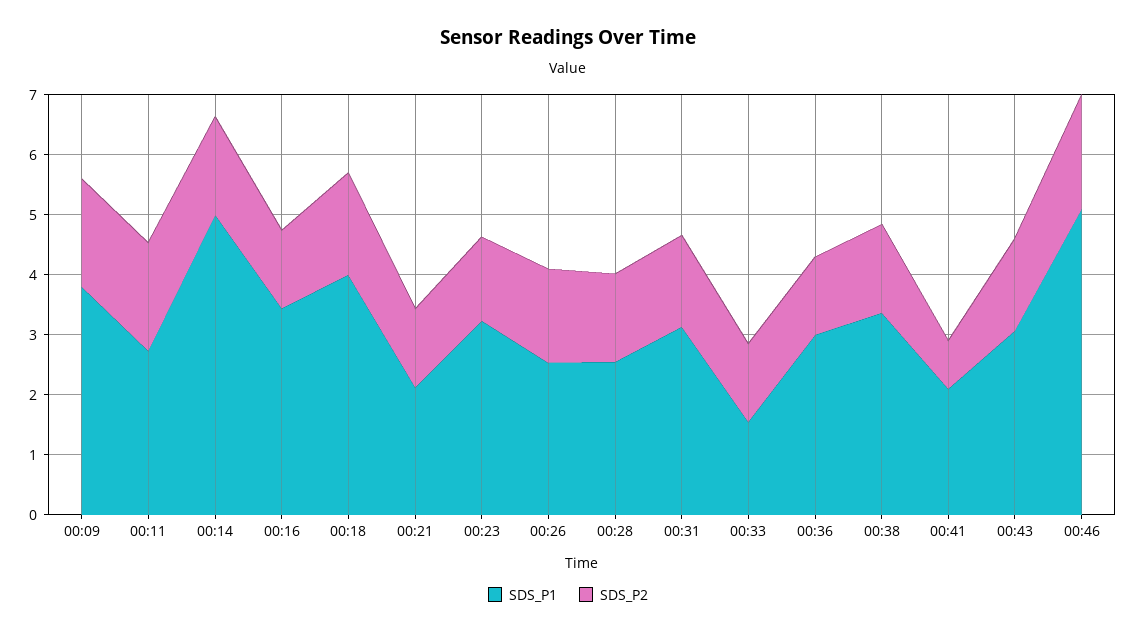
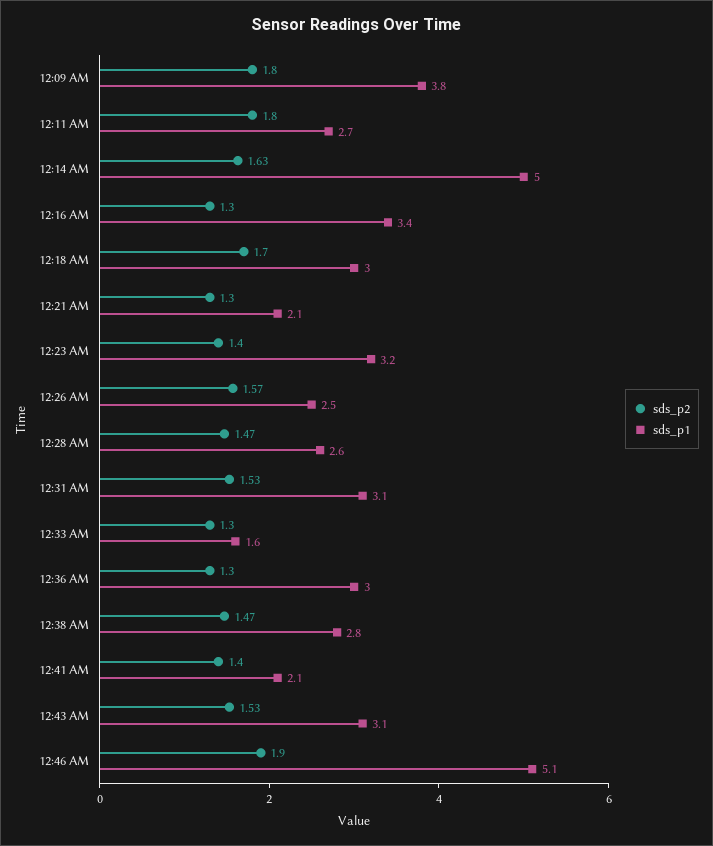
  {
    "SDS_P1": {
      "00:09": 3.8,
      "00:11": 2.7,
      "00:14": 5,
      "00:16": 3.4,
-     "00:18": 4,
+     "00:18": 3,
      "00:21": 2.1,
      "00:23": 3.2,
      "00:26": 2.5,
      "00:28": 2.6,
      "00:31": 3.1,
      "00:33": 1.6,
      "00:36": 3,
-     "00:38": 3.4,
+     "00:38": 2.8,
      "00:41": 2.1,
      "00:43": 3.1,
      "00:46": 5.1
    },
    "SDS_P2": {
      "00:09": 1.8,
      "00:11": 1.8,
      "00:14": 1.63,
      "00:16": 1.3,
      "00:18": 1.7,
      "00:21": 1.3,
      "00:23": 1.4,
      "00:26": 1.57,
      "00:28": 1.47,
      "00:31": 1.53,
      "00:33": 1.3,
      "00:36": 1.3,
      "00:38": 1.47,
-     "00:41": 0.8,
+     "00:41": 1.4,
      "00:43": 1.53,
      "00:46": 1.9
    }
  }

